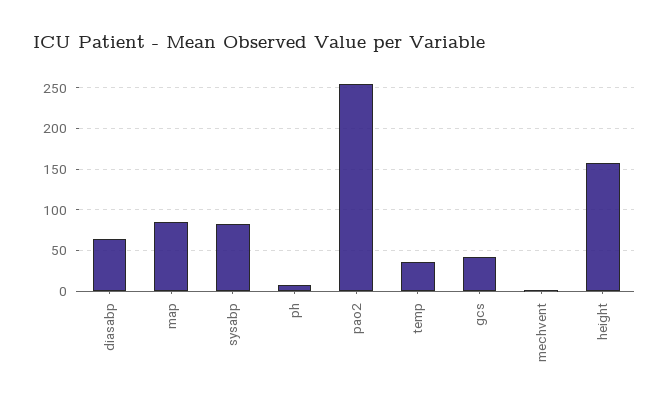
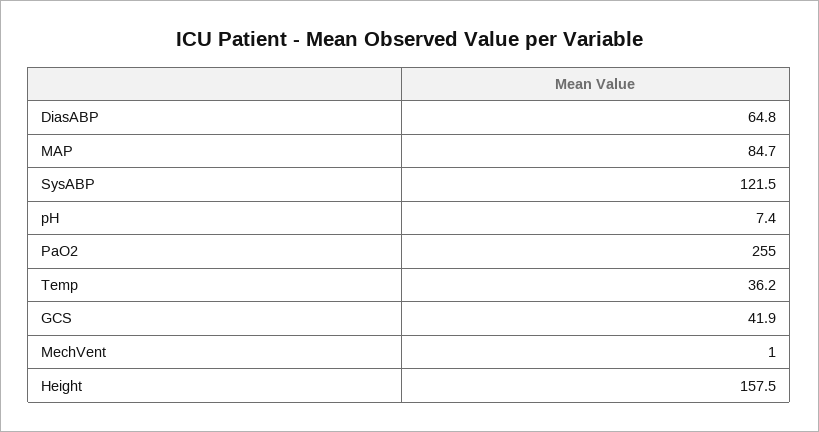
  {
    "diasabp": 64.8,
    "map": 84.7,
-   "sysabp": 80,
+   "sysabp": 121.5,
    "ph": 7.4,
    "pao2": 255,
    "temp": 36.2,
    "gcs": 41.9,
    "mechvent": 1,
    "height": 157.5
  }

